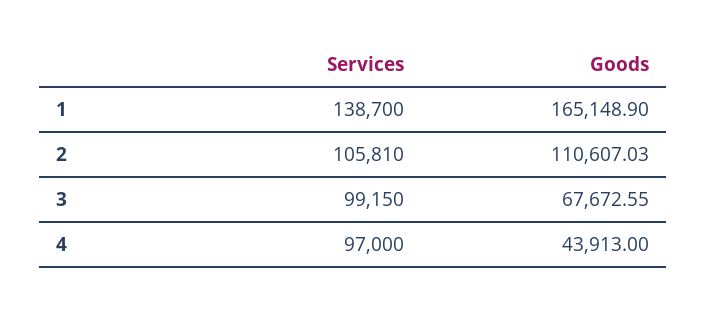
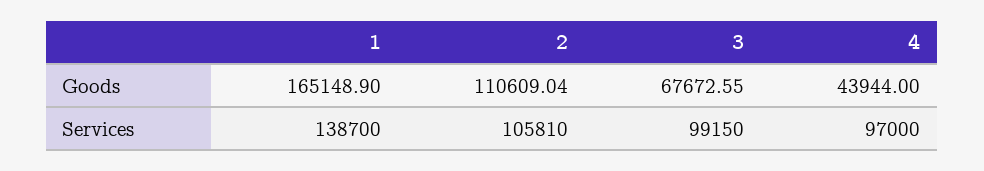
  {
    "Services": {
      "1": 138700,
      "2": 105810,
      "3": 99150,
      "4": 97000
    },
    "Goods": {
      "1": 165148.9,
-     "2": 110607.03,
+     "2": 110609.04,
      "3": 67672.55,
-     "4": 43913
+     "4": 43944
    }
  }

